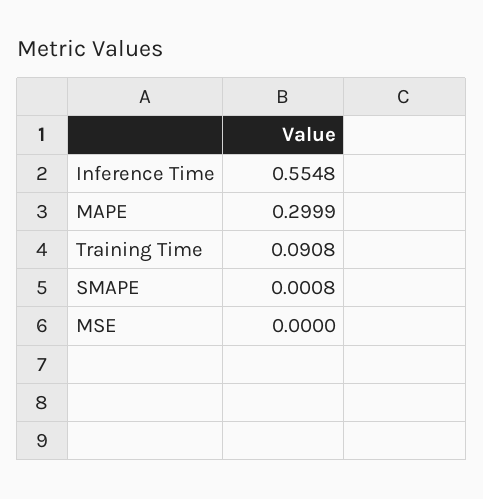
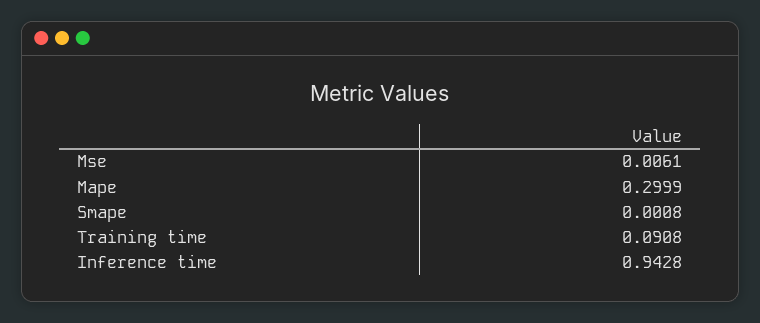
  {
-   "Inference Time": 0.5548,
+   "Inference Time": 0.9428,
    "MAPE": 0.2999,
    "Training Time": 0.0908,
    "SMAPE": 0.0008,
-   "MSE": 0
+   "MSE": 0.0061
  }

